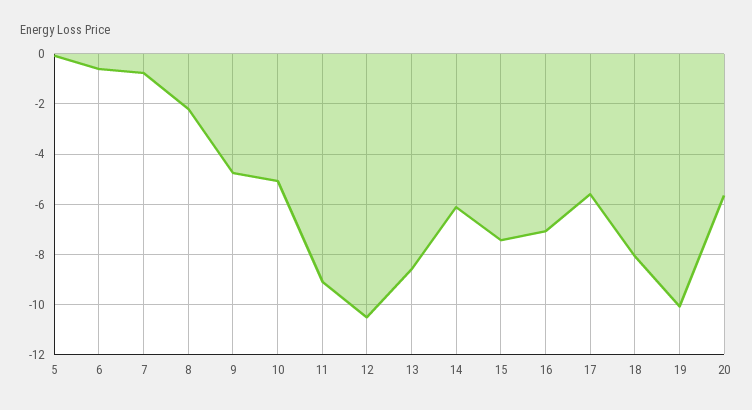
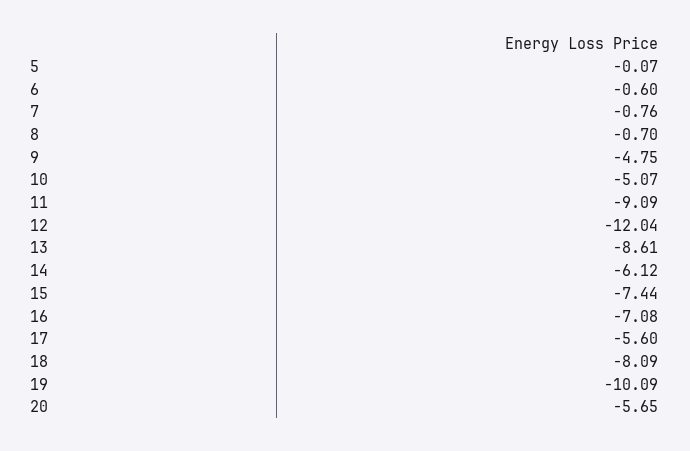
  {
    "5": -0.07,
    "6": -0.6,
    "7": -0.76,
-   "8": -2.25,
+   "8": -0.7,
    "9": -4.75,
    "10": -5.07,
    "11": -9.09,
-   "12": -10.5,
+   "12": -12.04,
    "13": -8.61,
    "14": -6.12,
    "15": -7.44,
    "16": -7.08,
    "17": -5.6,
    "18": -8.09,
    "19": -10.09,
    "20": -5.65
  }

